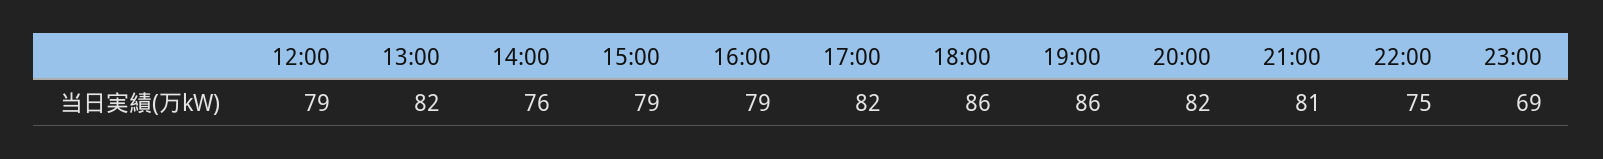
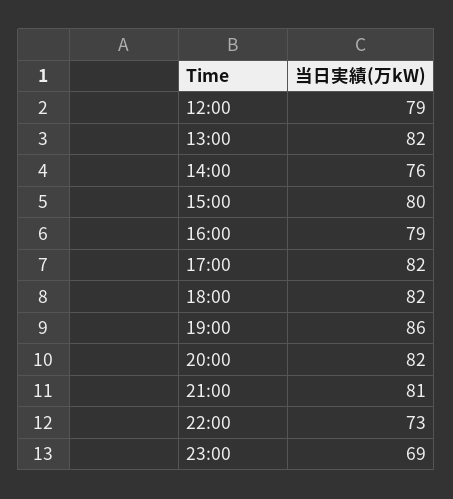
  {
    "12:00": 79,
    "13:00": 82,
    "14:00": 76,
-   "15:00": 79,
+   "15:00": 80,
    "16:00": 79,
    "17:00": 82,
-   "18:00": 86,
+   "18:00": 82,
    "19:00": 86,
    "20:00": 82,
    "21:00": 81,
-   "22:00": 75,
+   "22:00": 73,
    "23:00": 69
  }

